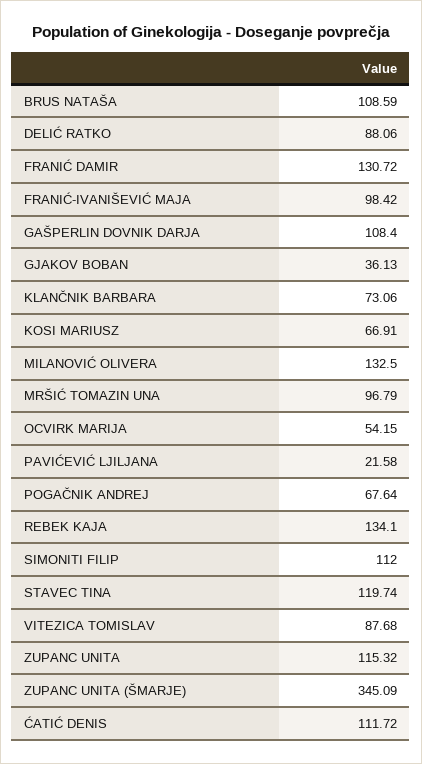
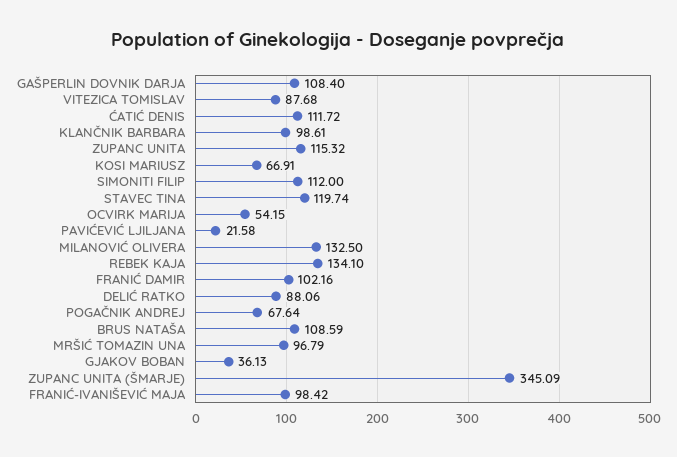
  {
    "BRUS NATAŠA": 108.59,
    "DELIĆ RATKO": 88.06,
-   "FRANIĆ DAMIR": 130.72,
+   "FRANIĆ DAMIR": 102.16,
    "FRANIĆ-IVANIŠEVIĆ MAJA": 98.42,
    "GAŠPERLIN DOVNIK DARJA": 108.4,
    "GJAKOV BOBAN": 36.13,
-   "KLANČNIK BARBARA": 73.06,
+   "KLANČNIK BARBARA": 98.61,
    "KOSI MARIUSZ": 66.91,
    "MILANOVIĆ OLIVERA": 132.5,
    "MRŠIĆ TOMAZIN UNA": 96.79,
    "OCVIRK MARIJA": 54.15,
    "PAVIĆEVIĆ LJILJANA": 21.58,
    "POGAČNIK ANDREJ": 67.64,
    "REBEK KAJA": 134.1,
    "SIMONITI FILIP": 112,
    "STAVEC TINA": 119.74,
    "VITEZICA TOMISLAV": 87.68,
    "ZUPANC UNITA": 115.32,
    "ZUPANC UNITA (ŠMARJE)": 345.09,
    "ĆATIĆ DENIS": 111.72
  }

